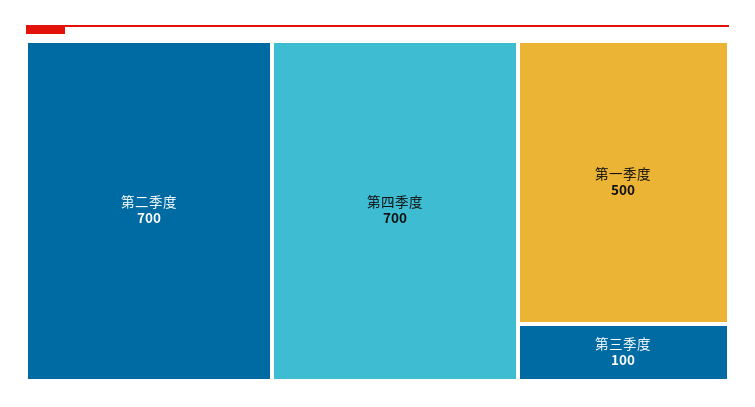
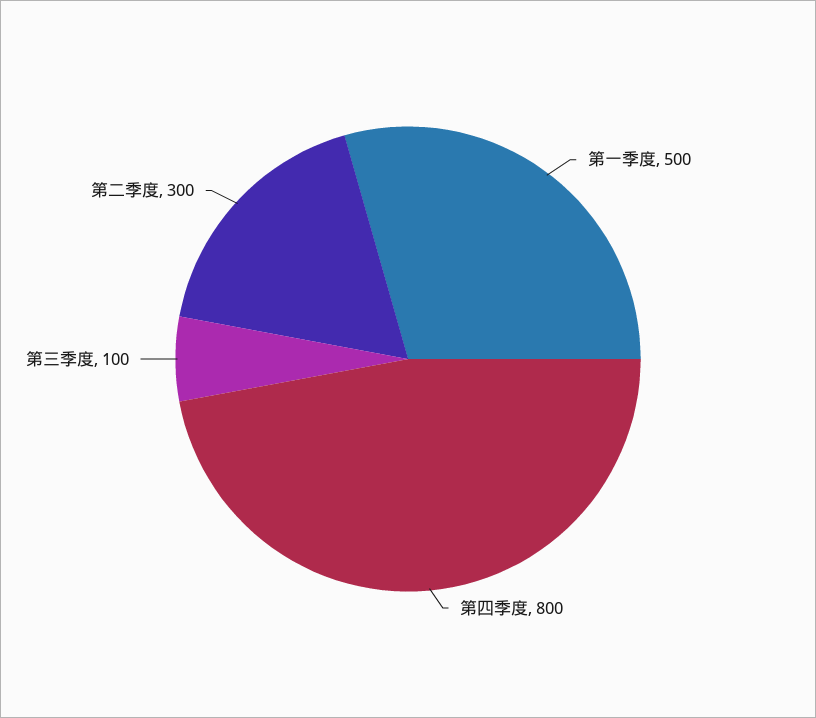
  {
-   "第二季度": 700,
+   "第二季度": 300,
-   "第四季度": 700,
+   "第四季度": 800,
    "第一季度": 500,
    "第三季度": 100
  }

